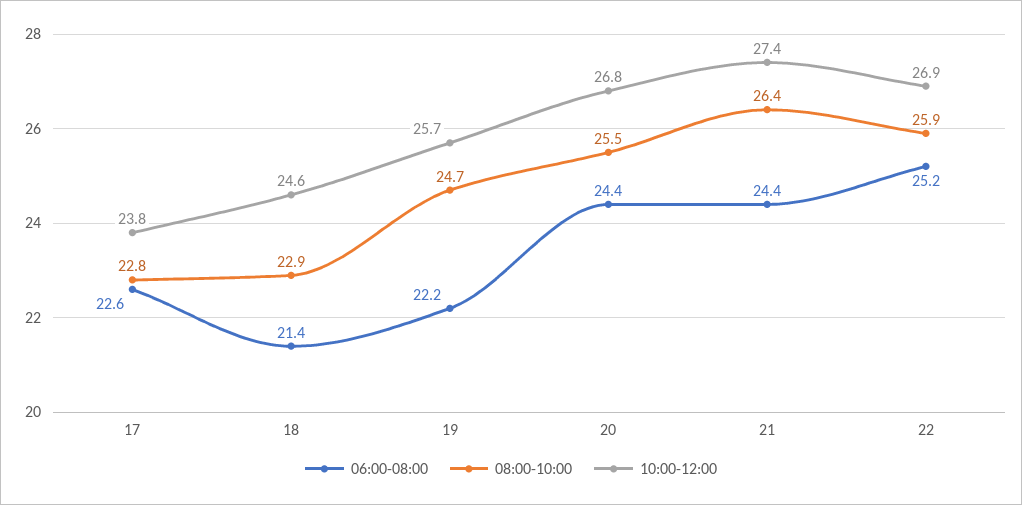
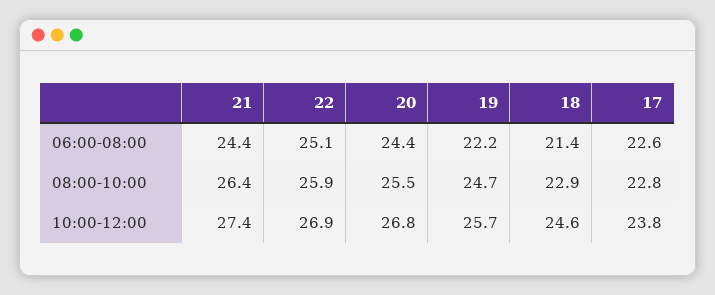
  {
    "06:00-08:00": {
      "17": 22.6,
      "18": 21.4,
      "19": 22.2,
      "20": 24.4,
      "21": 24.4,
-     "22": 25.2
+     "22": 25.1
    },
    "08:00-10:00": {
      "17": 22.8,
      "18": 22.9,
      "19": 24.7,
      "20": 25.5,
      "21": 26.4,
      "22": 25.9
    },
    "10:00-12:00": {
      "17": 23.8,
      "18": 24.6,
      "19": 25.7,
      "20": 26.8,
      "21": 27.4,
      "22": 26.9
    }
  }

